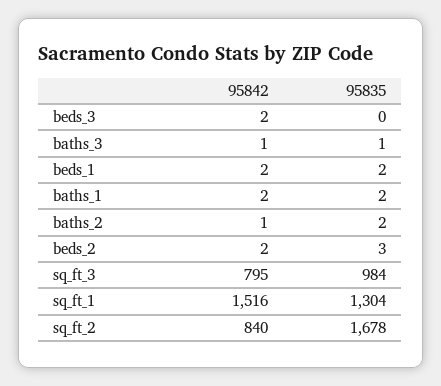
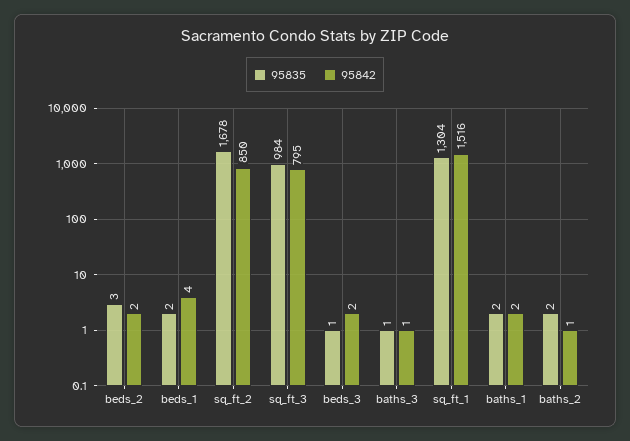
  {
    "95842": {
      "beds_3": 2,
      "baths_3": 1,
-     "beds_1": 2,
+     "beds_1": 4,
      "baths_1": 2,
      "baths_2": 1,
      "beds_2": 2,
      "sq_ft_3": 795,
      "sq_ft_1": 1516,
-     "sq_ft_2": 840
+     "sq_ft_2": 850
    },
    "95835": {
-     "beds_3": 0,
+     "beds_3": 1,
      "baths_3": 1,
      "beds_1": 2,
      "baths_1": 2,
      "baths_2": 2,
      "beds_2": 3,
      "sq_ft_3": 984,
      "sq_ft_1": 1304,
      "sq_ft_2": 1678
    }
  }

